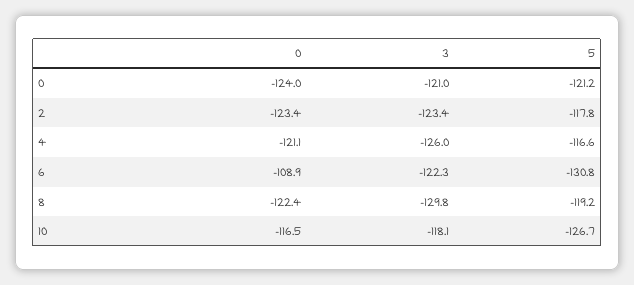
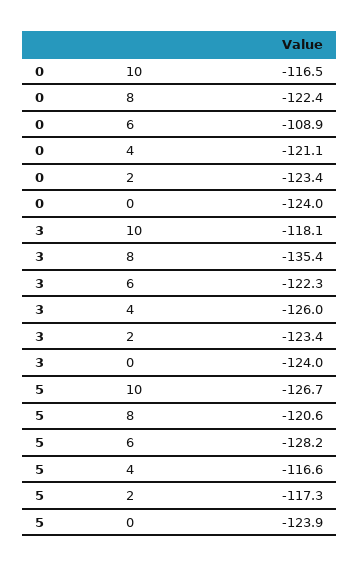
  {
    "0": {
      "0": -124,
      "2": -123.4,
      "4": -121.1,
      "6": -108.9,
      "8": -122.4,
      "10": -116.5
    },
    "3": {
-     "0": -121,
+     "0": -124,
      "2": -123.4,
      "4": -126,
      "6": -122.3,
-     "8": -129.8,
+     "8": -135.4,
      "10": -118.1
    },
    "5": {
-     "0": -121.2,
+     "0": -123.9,
-     "2": -117.8,
+     "2": -117.3,
      "4": -116.6,
-     "6": -130.8,
+     "6": -128.2,
-     "8": -119.2,
+     "8": -120.6,
      "10": -126.7
    }
  }

